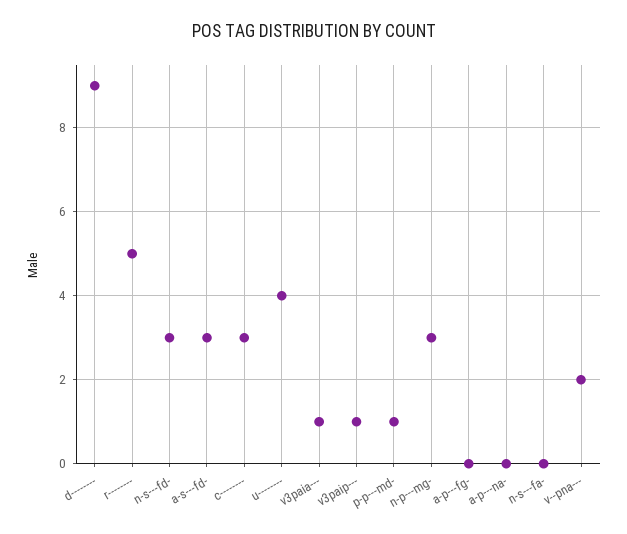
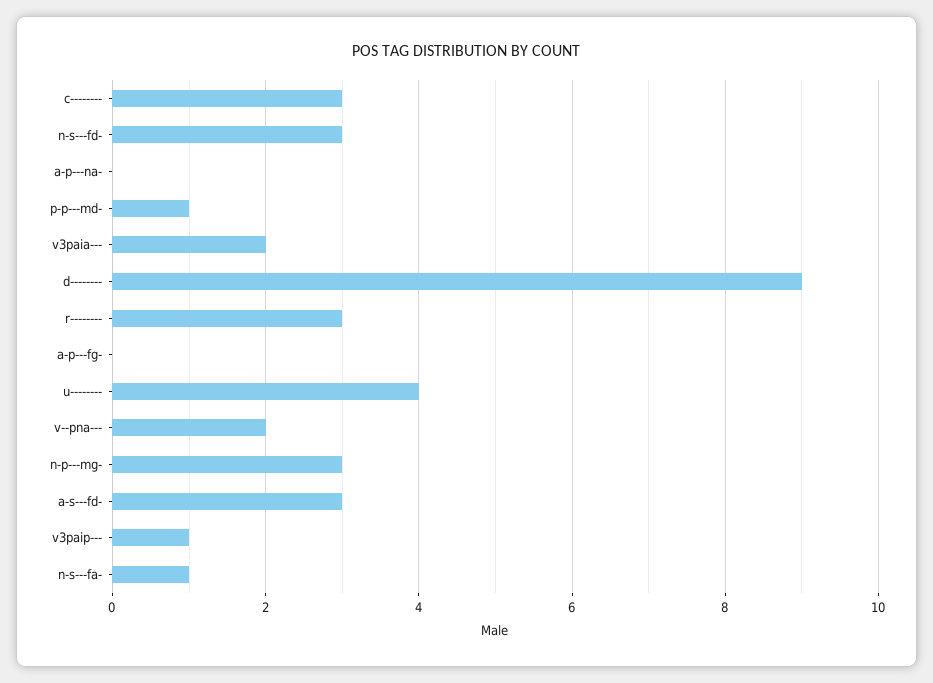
  {
    "d--------": 9,
-   "r--------": 5,
+   "r--------": 3,
    "n-s---fd-": 3,
    "a-s---fd-": 3,
    "c--------": 3,
    "u--------": 4,
-   "v3paia---": 1,
+   "v3paia---": 2,
    "v3paip---": 1,
    "p-p---md-": 1,
    "n-p---mg-": 3,
    "a-p---fg-": 0,
    "a-p---na-": 0,
-   "n-s---fa-": 0,
+   "n-s---fa-": 1,
    "v--pna---": 2
  }

